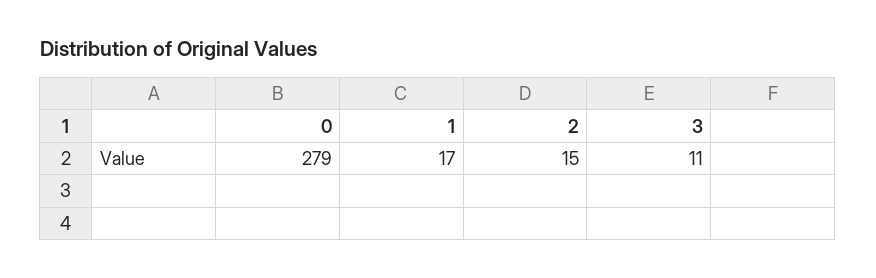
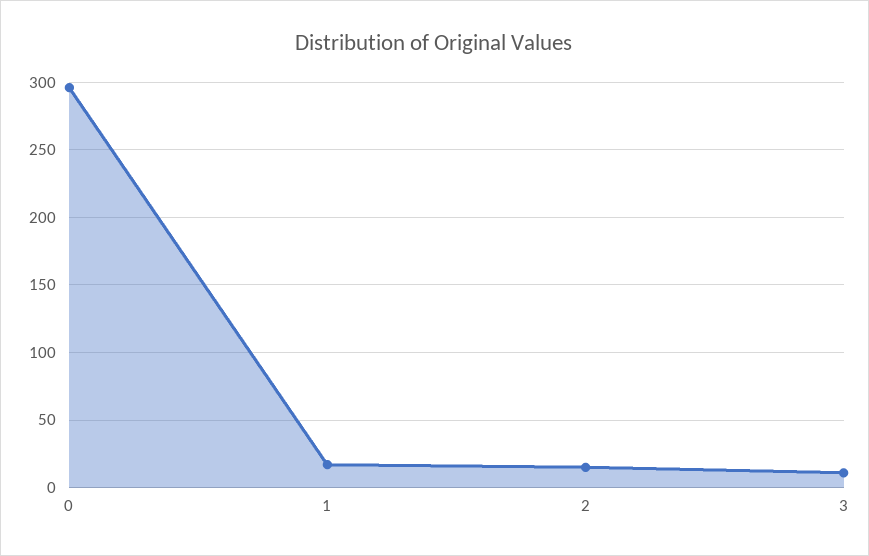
  {
-   "0": 279,
+   "0": 295,
    "1": 17,
    "2": 15,
    "3": 11
  }

